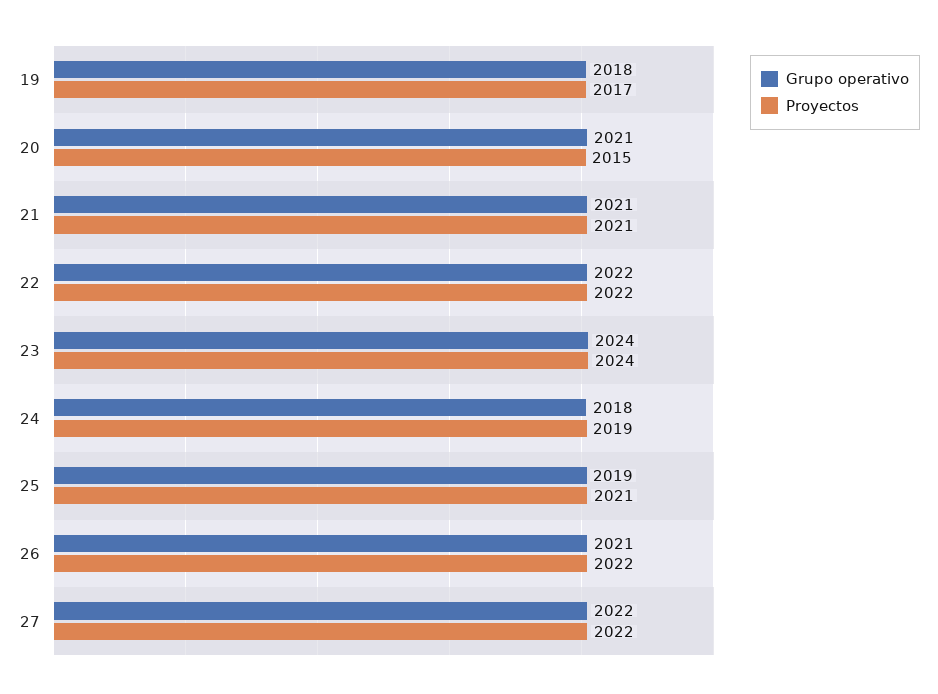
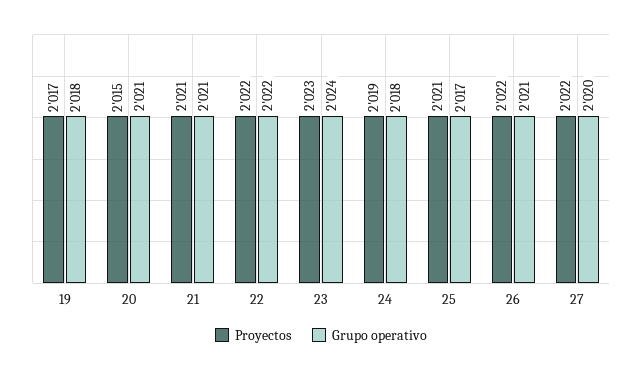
  {
    "Grupo operativo": {
      "19": 2018,
      "20": 2021,
      "21": 2021,
      "22": 2022,
      "23": 2024,
      "24": 2018,
-     "25": 2019,
+     "25": 2017,
      "26": 2021,
-     "27": 2022
+     "27": 2020
    },
    "Proyectos": {
      "19": 2017,
      "20": 2015,
      "21": 2021,
      "22": 2022,
-     "23": 2024,
+     "23": 2023,
      "24": 2019,
      "25": 2021,
      "26": 2022,
      "27": 2022
    }
  }

